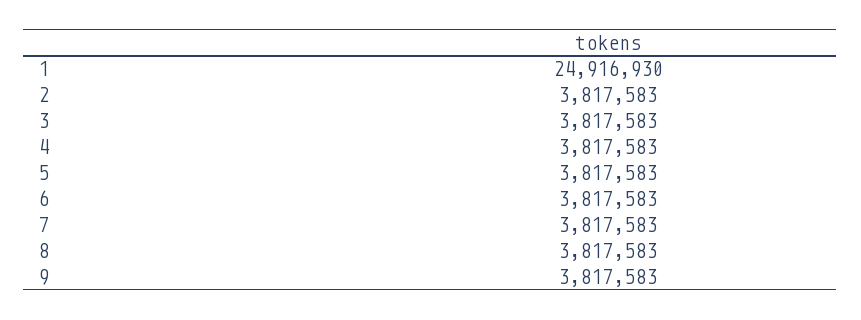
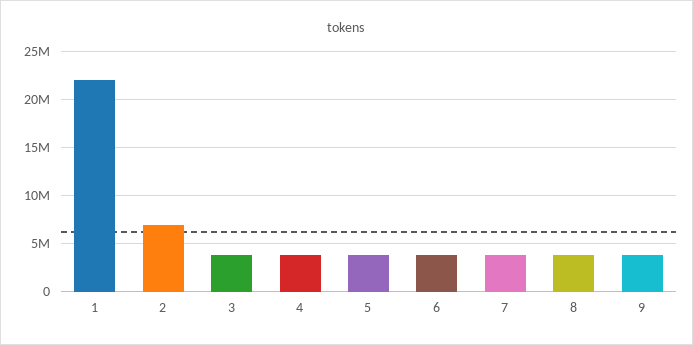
  {
-   "1": 24916930,
+   "1": 22000000,
-   "2": 3817583,
+   "2": 7000000,
    "3": 3817583,
    "4": 3817583,
    "5": 3817583,
    "6": 3817583,
    "7": 3817583,
    "8": 3817583,
    "9": 3817583
  }

